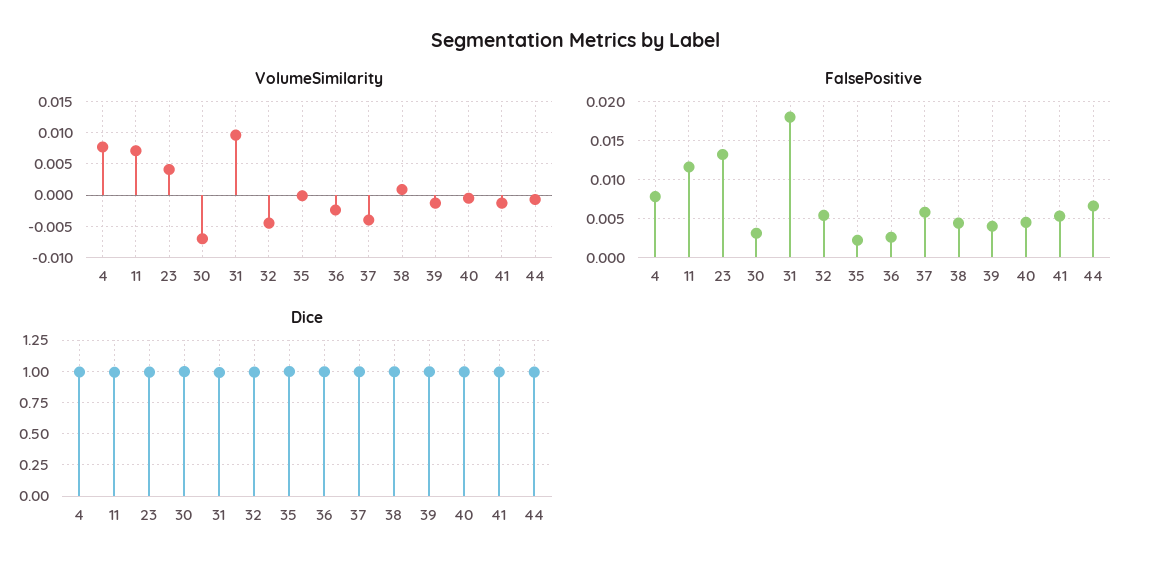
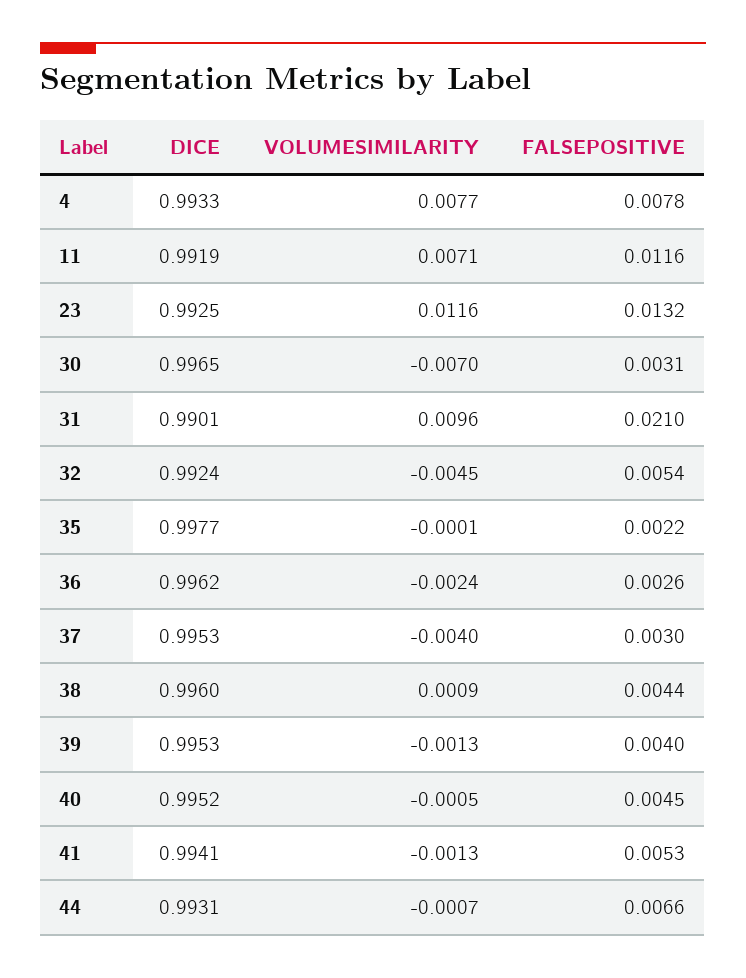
  {
    "VolumeSimilarity": {
      "4": 0.0077,
      "11": 0.0071,
-     "23": 0.004,
+     "23": 0.0116,
      "30": -0.007,
      "31": 0.0096,
      "32": -0.0045,
      "35": -0.0001,
      "36": -0.0024,
      "37": -0.004,
      "38": 0.0009,
      "39": -0.0013,
      "40": -0.0005,
      "41": -0.0013,
      "44": -0.0007
    },
    "FalsePositive": {
      "4": 0.0078,
      "11": 0.0116,
      "23": 0.0132,
      "30": 0.0031,
-     "31": 0.018,
+     "31": 0.021,
      "32": 0.0054,
      "35": 0.0022,
      "36": 0.0026,
-     "37": 0.006,
+     "37": 0.003,
      "38": 0.0044,
      "39": 0.004,
      "40": 0.0045,
      "41": 0.0053,
      "44": 0.0066
    },
    "Dice": {
      "4": 0.9933,
      "11": 0.9919,
      "23": 0.9925,
      "30": 0.9965,
      "31": 0.9901,
      "32": 0.9924,
      "35": 0.9977,
      "36": 0.9962,
      "37": 0.9953,
      "38": 0.996,
      "39": 0.9953,
      "40": 0.9952,
      "41": 0.9941,
      "44": 0.9931
    }
  }

